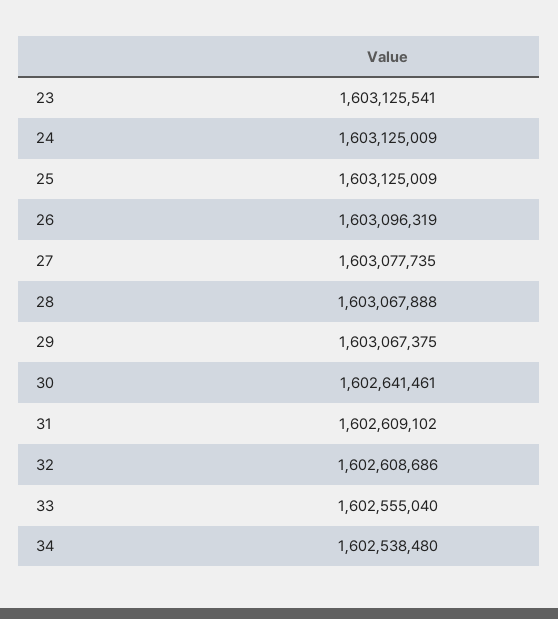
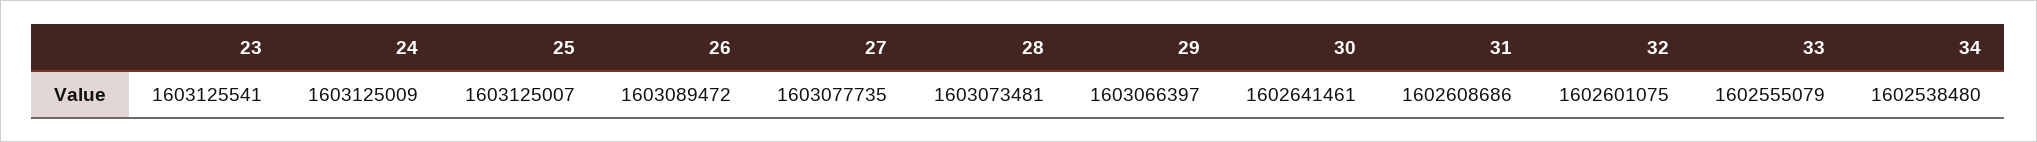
  {
    "23": 1603125541,
    "24": 1603125009,
-   "25": 1603125009,
+   "25": 1603125007,
-   "26": 1603096319,
+   "26": 1603089472,
    "27": 1603077735,
-   "28": 1603067888,
+   "28": 1603073481,
-   "29": 1603067375,
+   "29": 1603066397,
    "30": 1602641461,
-   "31": 1602609102,
+   "31": 1602608686,
-   "32": 1602608686,
+   "32": 1602601075,
-   "33": 1602555040,
+   "33": 1602555079,
    "34": 1602538480
  }

